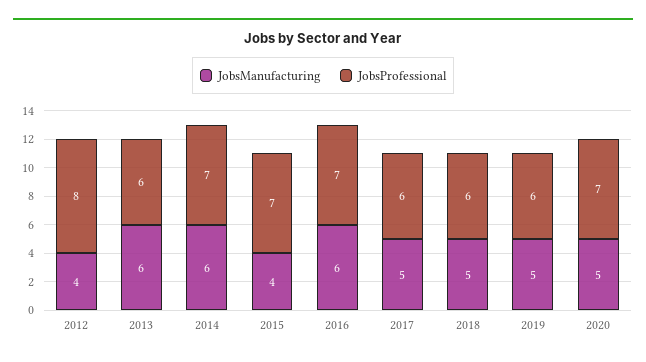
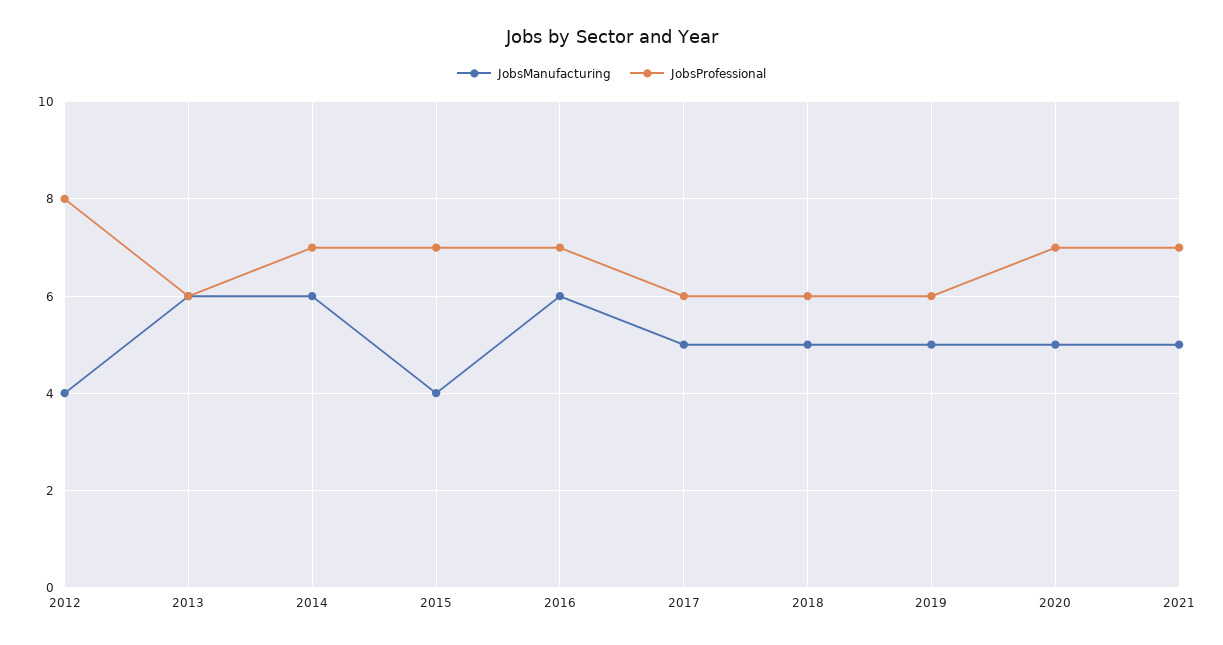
  {
    "JobsManufacturing": {
      "2012": 4,
      "2013": 6,
      "2014": 6,
      "2015": 4,
      "2016": 6,
      "2017": 5,
      "2018": 5,
      "2019": 5,
-     "2020": 5
+     "2020": 5,
+     "2021": 5
    },
    "JobsProfessional": {
      "2012": 8,
      "2013": 6,
      "2014": 7,
      "2015": 7,
      "2016": 7,
      "2017": 6,
      "2018": 6,
      "2019": 6,
-     "2020": 7
+     "2020": 7,
+     "2021": 7
    }
  }

